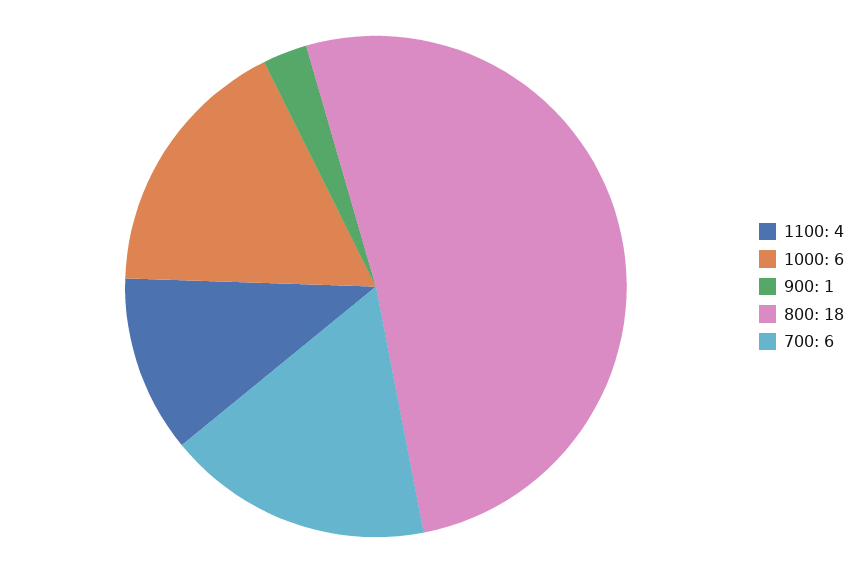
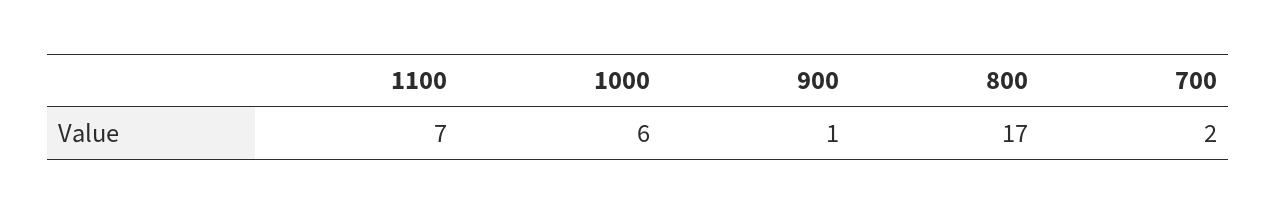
  {
-   "1100": 4,
+   "1100": 7,
    "1000": 6,
    "900": 1,
-   "800": 18,
+   "800": 17,
-   "700": 6
+   "700": 2
  }

